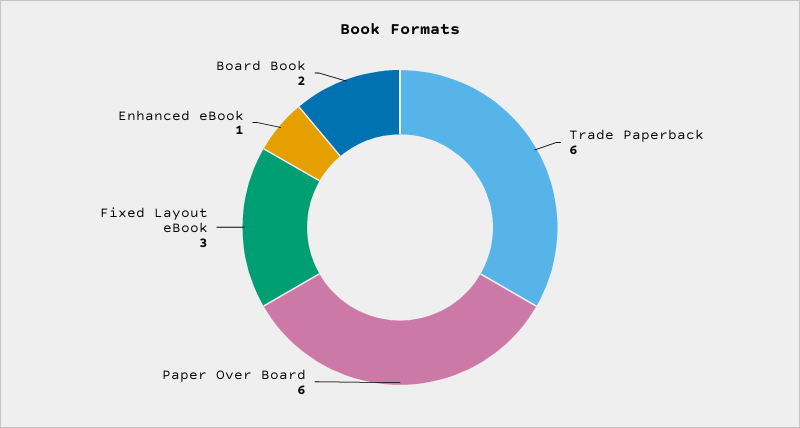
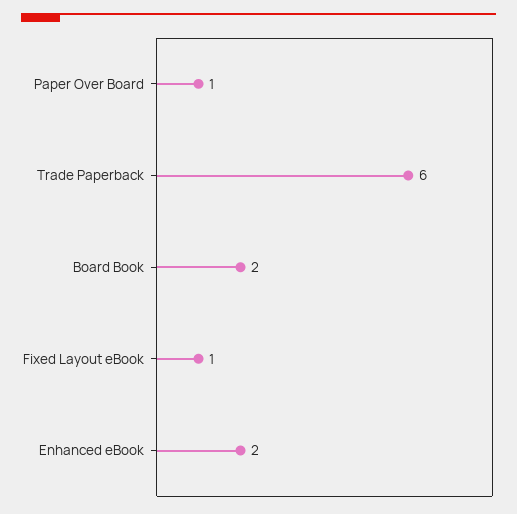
  {
    "Trade Paperback": 6,
-   "Paper Over Board": 6,
+   "Paper Over Board": 1,
-   "Fixed Layout eBook": 3,
+   "Fixed Layout eBook": 1,
-   "Enhanced eBook": 1,
+   "Enhanced eBook": 2,
    "Board Book": 2
  }

